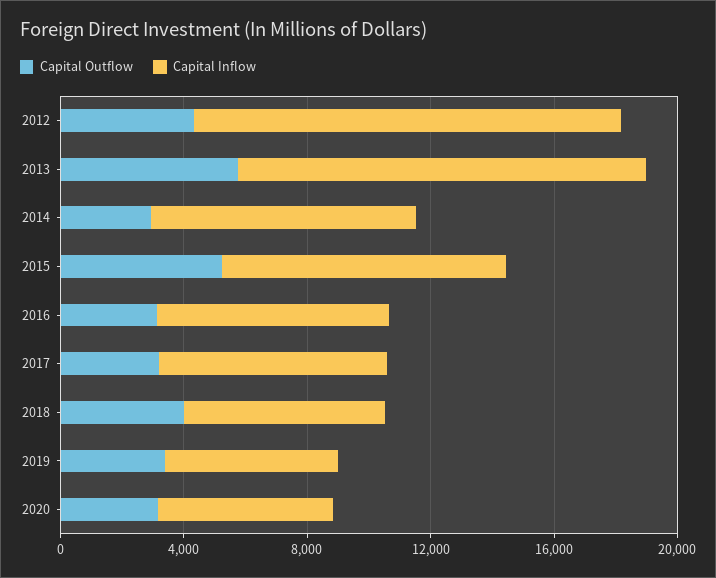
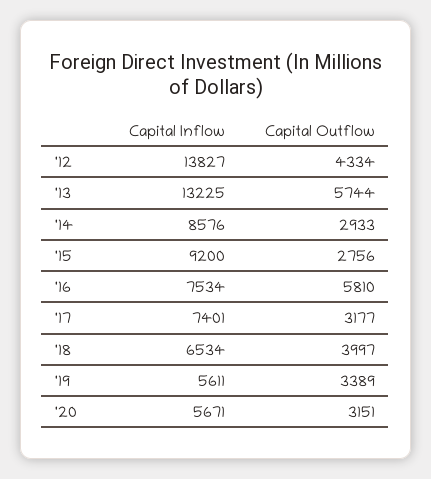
  {
    "Capital Outflow": {
      "2012": 4334,
      "2013": 5744,
      "2014": 2933,
-     "2015": 5000,
+     "2015": 2756,
-     "2016": 3000,
+     "2016": 5810,
      "2017": 3177,
      "2018": 3997,
      "2019": 3389,
      "2020": 3151
    },
    "Capital Inflow": {
      "2012": 13827,
      "2013": 13225,
      "2014": 8576,
      "2015": 9200,
      "2016": 7534,
      "2017": 7401,
      "2018": 6534,
      "2019": 5611,
      "2020": 5671
    }
  }

